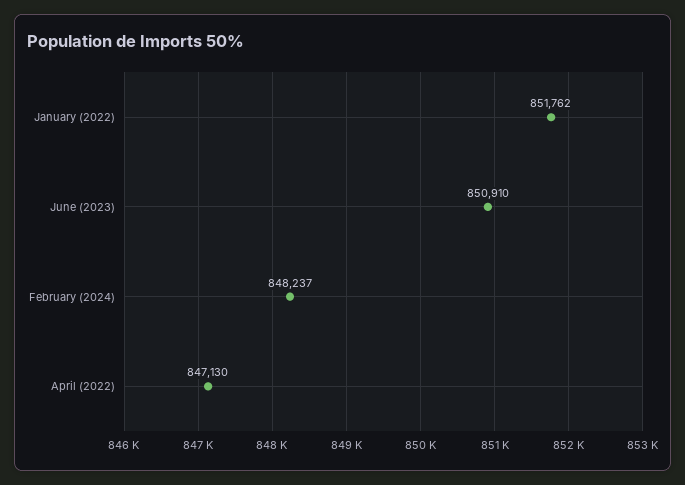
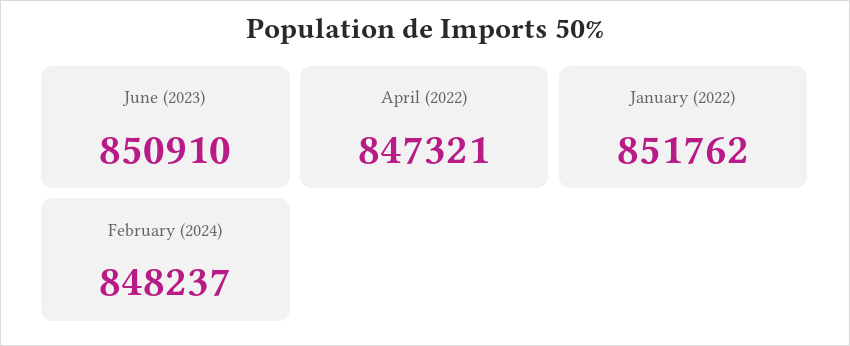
  {
    "January (2022)": 851762,
    "June (2023)": 850910,
    "February (2024)": 848237,
-   "April (2022)": 847130
+   "April (2022)": 847321
  }

